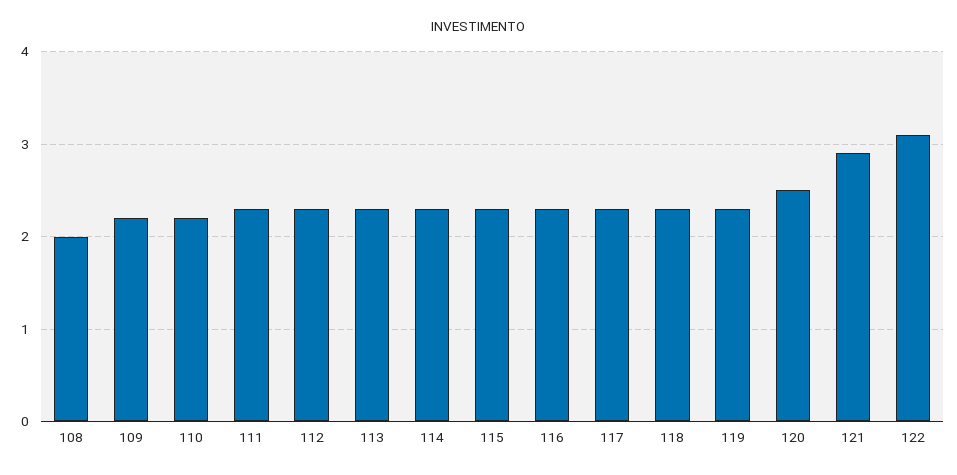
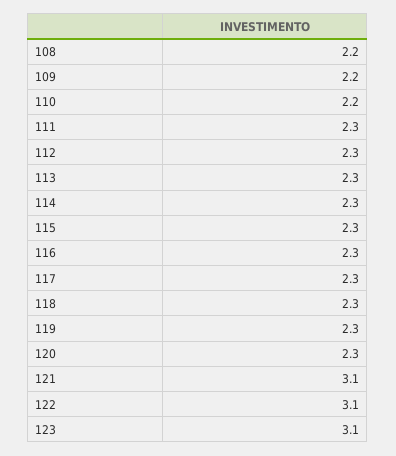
  {
-   "108": 2,
+   "108": 2.2,
    "109": 2.2,
    "110": 2.2,
    "111": 2.3,
    "112": 2.3,
    "113": 2.3,
    "114": 2.3,
    "115": 2.3,
    "116": 2.3,
    "117": 2.3,
    "118": 2.3,
    "119": 2.3,
-   "120": 2.5,
+   "120": 2.3,
-   "121": 2.9,
+   "121": 3.1,
-   "122": 3.1
+   "122": 3.1,
+   "123": 3.1
  }

